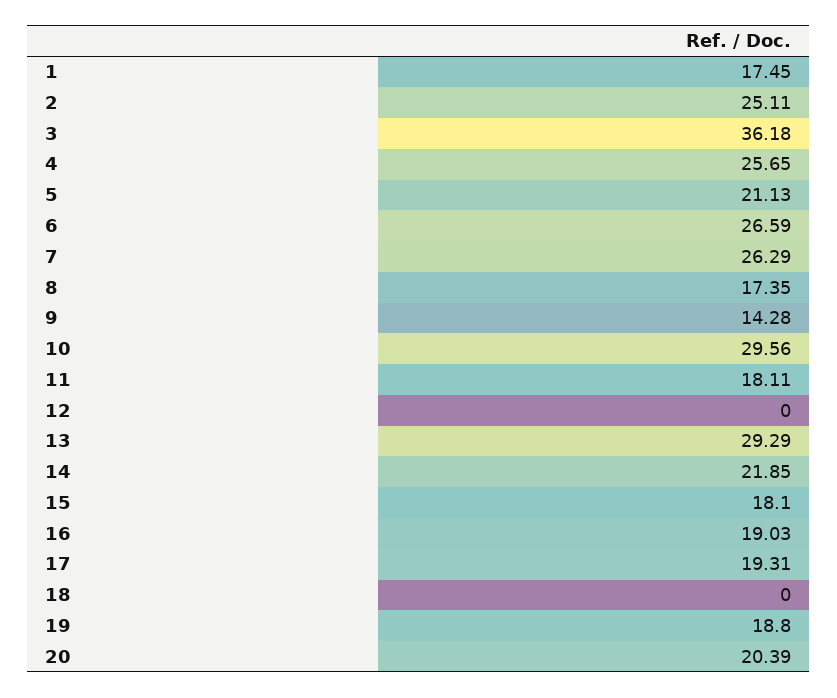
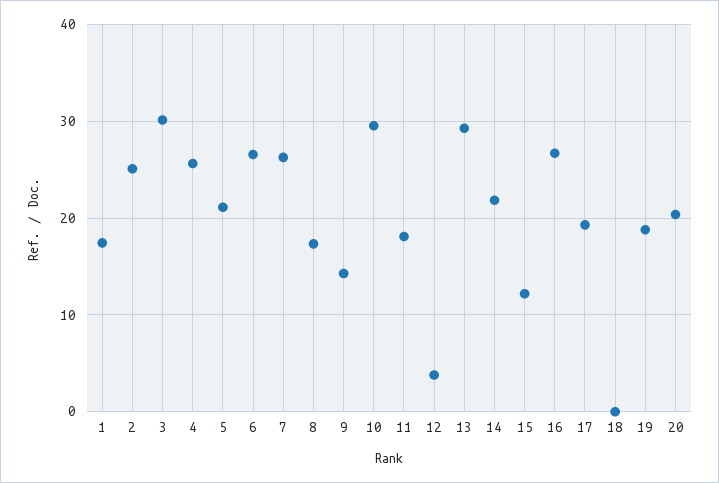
  {
    "1": 17.45,
    "2": 25.11,
-   "3": 36.18,
+   "3": 30,
    "4": 25.65,
    "5": 21.13,
    "6": 26.59,
    "7": 26.29,
    "8": 17.35,
    "9": 14.28,
    "10": 29.56,
    "11": 18.11,
-   "12": 0,
+   "12": 4,
    "13": 29.29,
    "14": 21.85,
-   "15": 18.1,
+   "15": 12,
-   "16": 19.03,
+   "16": 27,
    "17": 19.31,
    "18": 0,
    "19": 18.8,
    "20": 20.39
  }

